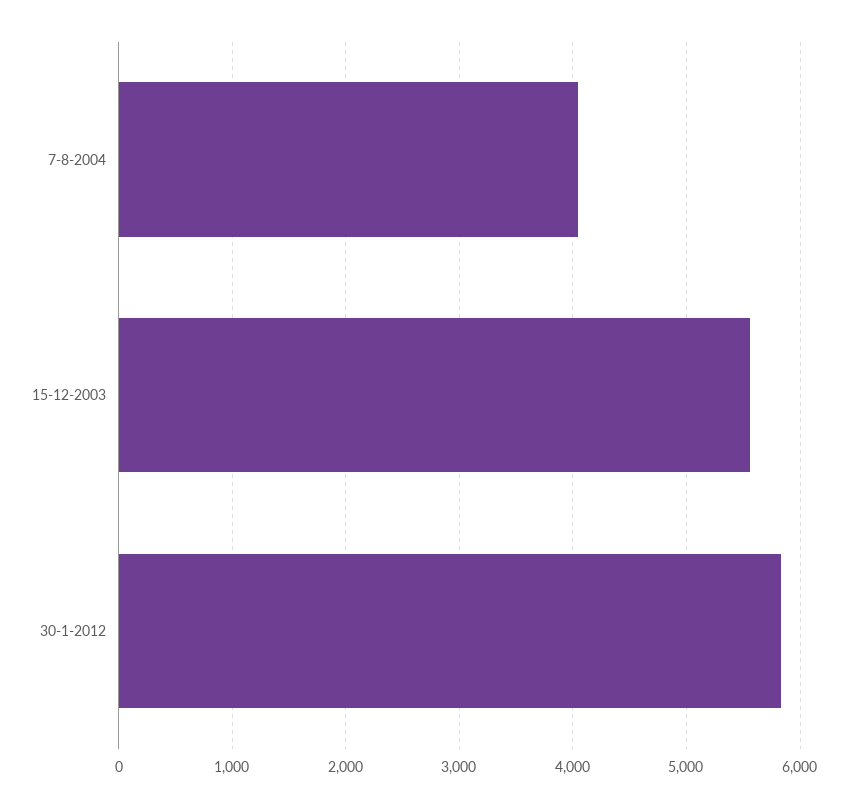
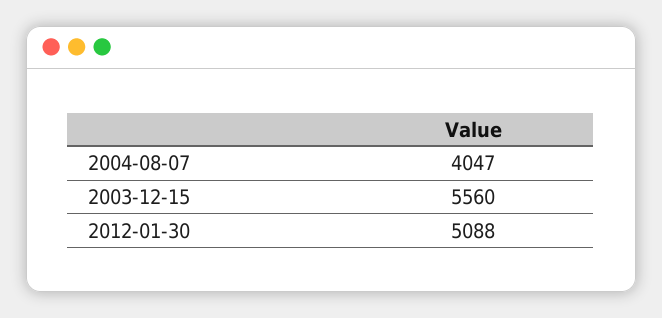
  {
    "7-8-2004": 4047,
    "15-12-2003": 5560,
-   "30-1-2012": 5800
+   "30-1-2012": 5088
  }

